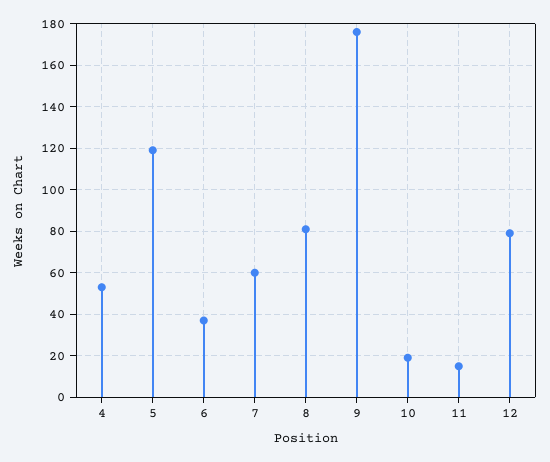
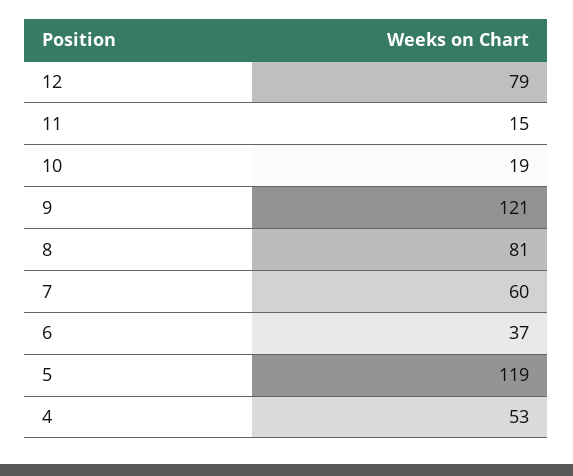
  {
    "4": 53,
    "5": 119,
    "6": 37,
    "7": 60,
    "8": 81,
-   "9": 175,
+   "9": 121,
    "10": 19,
    "11": 15,
    "12": 79
  }

